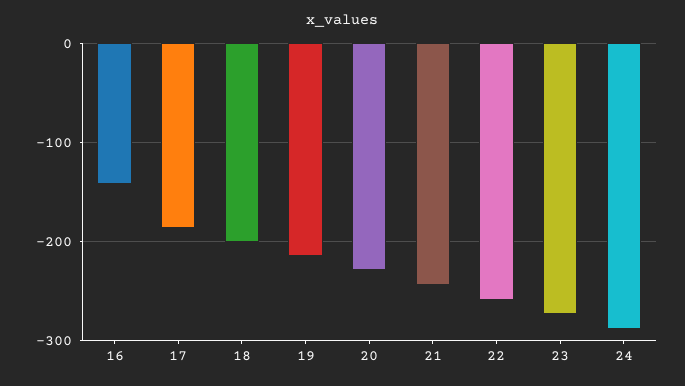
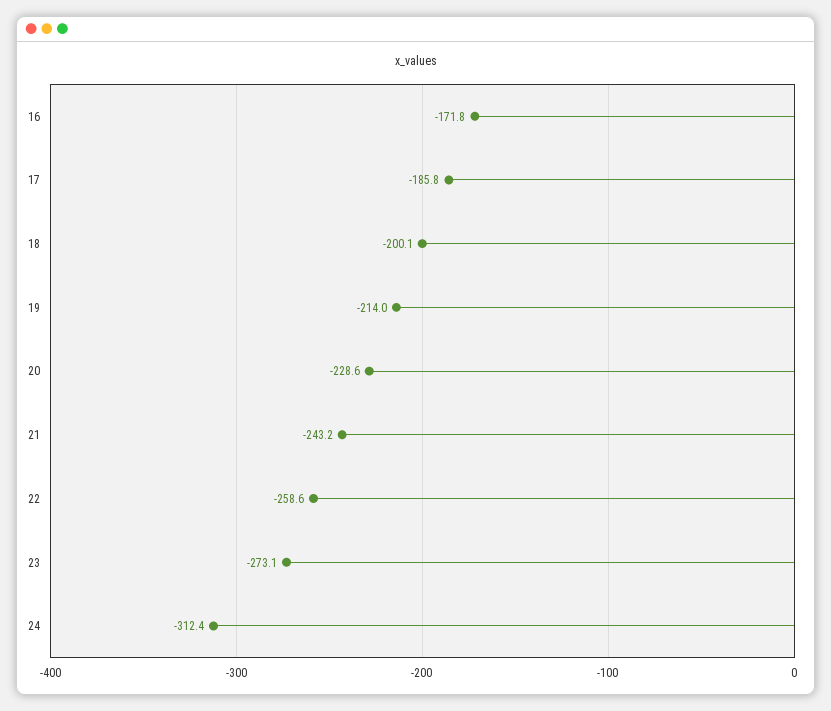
  {
-   "16": -140,
+   "16": -171.8,
    "17": -185.8,
    "18": -200.1,
    "19": -214,
    "20": -228.6,
    "21": -243.2,
    "22": -258.6,
    "23": -273.1,
-   "24": -290
+   "24": -312.4
  }

